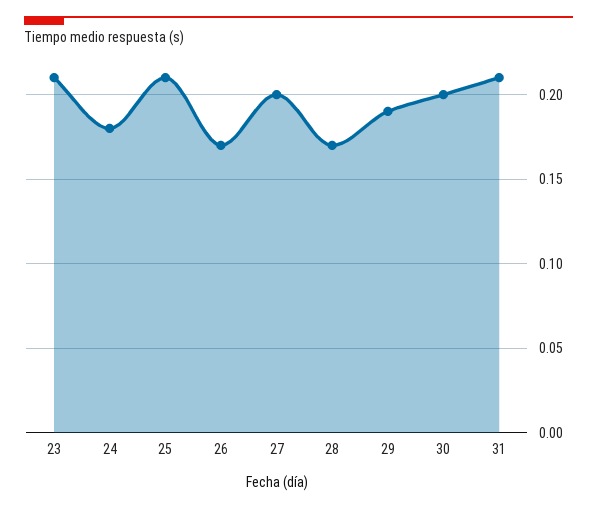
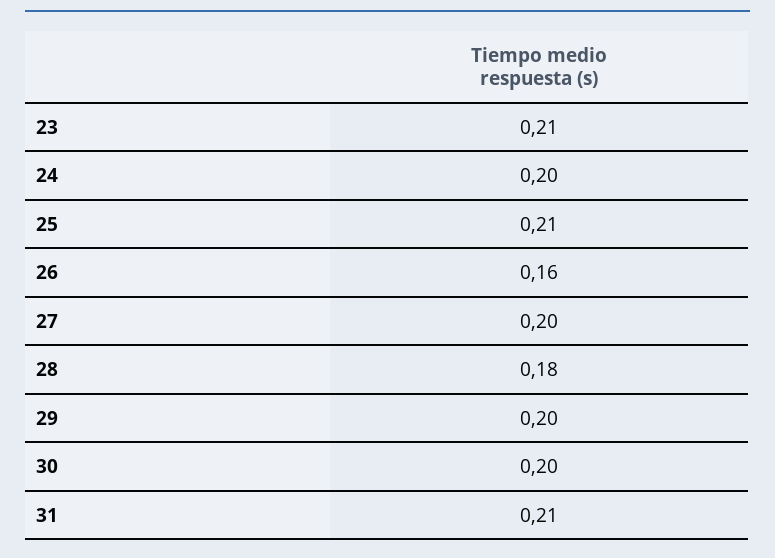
  {
    "23": 0.21,
-   "24": 0.18,
+   "24": 0.2,
    "25": 0.21,
-   "26": 0.17,
+   "26": 0.16,
    "27": 0.2,
-   "28": 0.17,
+   "28": 0.18,
-   "29": 0.19,
+   "29": 0.2,
    "30": 0.2,
    "31": 0.21
  }

